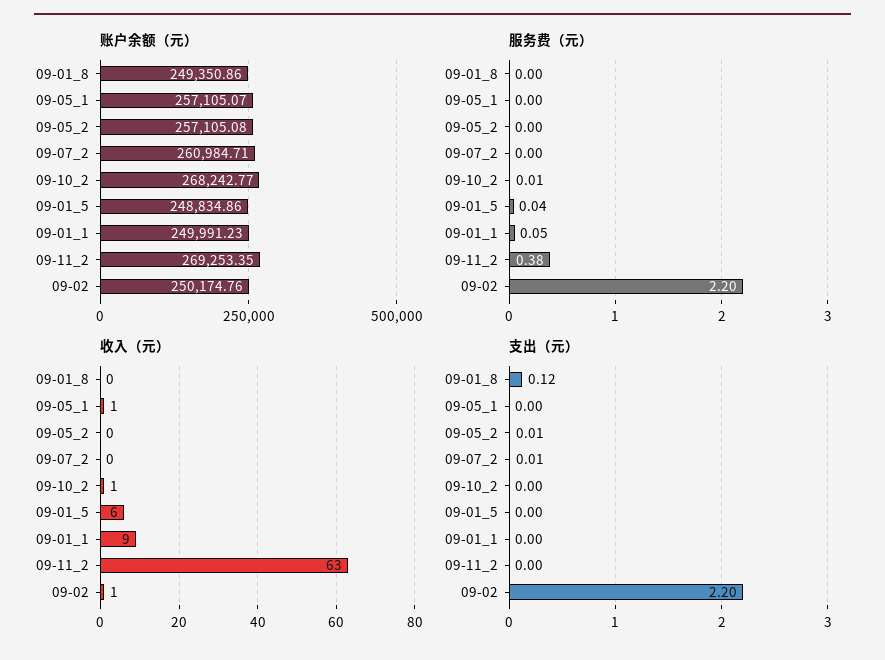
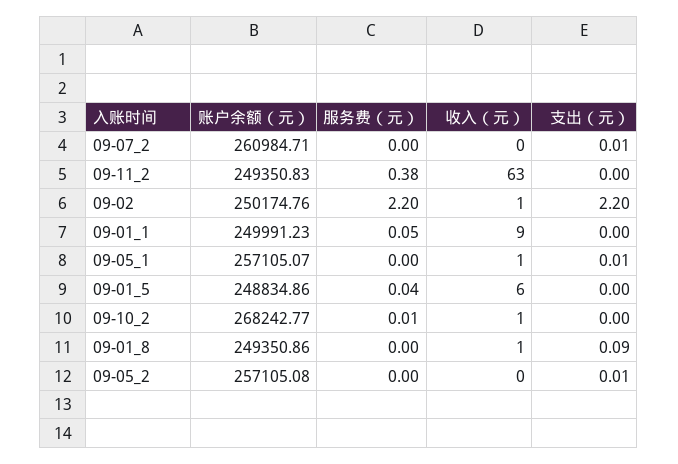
  {
    "账户余额（元）": {
      "09-01_8": 249350.86,
      "09-05_1": 257105.07,
      "09-05_2": 257105.08,
      "09-07_2": 260984.71,
      "09-10_2": 268242.77,
      "09-01_5": 248834.86,
      "09-01_1": 249991.23,
-     "09-11_2": 269253.35,
+     "09-11_2": 249350.83,
      "09-02": 250174.76
    },
    "服务费（元）": {
      "09-01_8": 0,
      "09-05_1": 0,
      "09-05_2": 0,
      "09-07_2": 0,
      "09-10_2": 0.01,
      "09-01_5": 0.04,
      "09-01_1": 0.05,
      "09-11_2": 0.38,
      "09-02": 2.2
    },
    "收入（元）": {
-     "09-01_8": 0,
+     "09-01_8": 1,
      "09-05_1": 1,
      "09-05_2": 0,
      "09-07_2": 0,
      "09-10_2": 1,
      "09-01_5": 6,
      "09-01_1": 9,
      "09-11_2": 63,
      "09-02": 1
    },
    "支出（元）": {
-     "09-01_8": 0.12,
+     "09-01_8": 0.09,
-     "09-05_1": 0,
+     "09-05_1": 0.01,
      "09-05_2": 0.01,
      "09-07_2": 0.01,
      "09-10_2": 0,
      "09-01_5": 0,
      "09-01_1": 0,
      "09-11_2": 0,
      "09-02": 2.2
    }
  }

